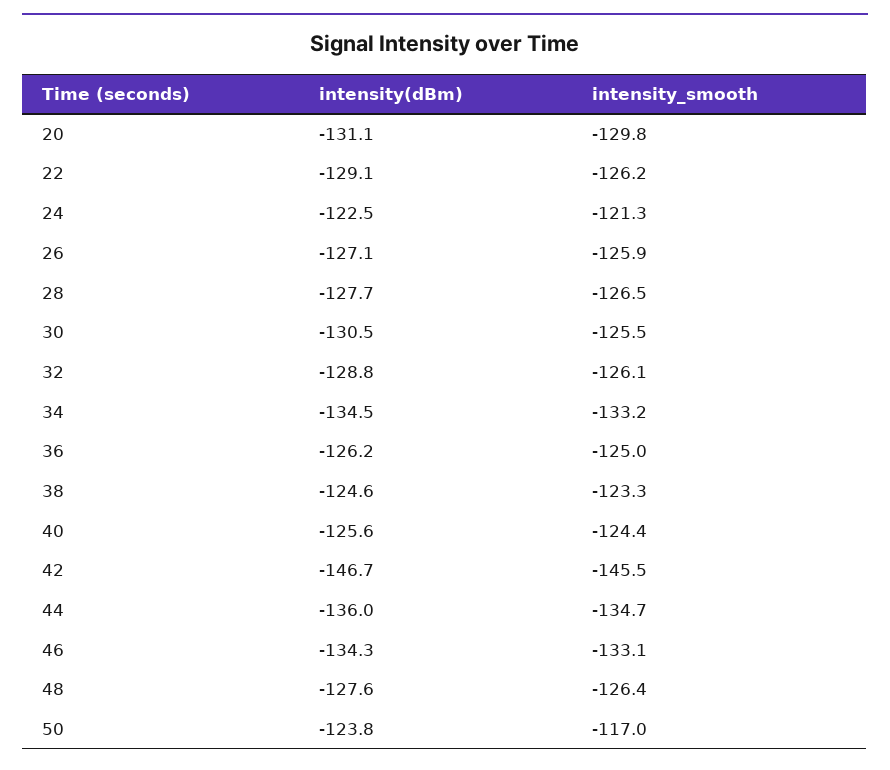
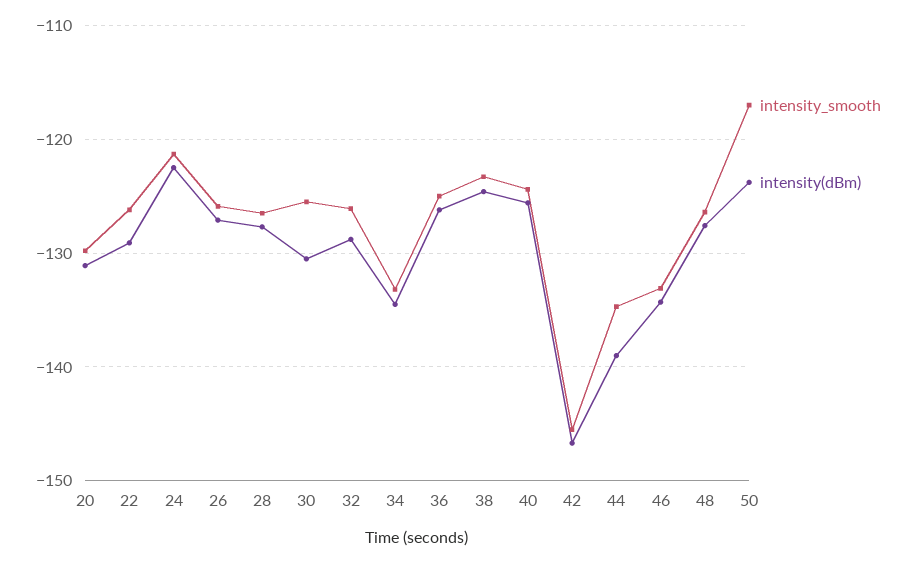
  {
    "intensity(dBm)": {
      "20": -131.1,
      "22": -129.1,
      "24": -122.5,
      "26": -127.1,
      "28": -127.7,
      "30": -130.5,
      "32": -128.8,
      "34": -134.5,
      "36": -126.2,
      "38": -124.6,
      "40": -125.6,
      "42": -146.7,
-     "44": -136,
+     "44": -139,
      "46": -134.3,
      "48": -127.6,
      "50": -123.8
    },
    "intensity_smooth": {
      "20": -129.8,
      "22": -126.2,
      "24": -121.3,
      "26": -125.9,
      "28": -126.5,
      "30": -125.5,
      "32": -126.1,
      "34": -133.2,
      "36": -125,
      "38": -123.3,
      "40": -124.4,
      "42": -145.5,
      "44": -134.7,
      "46": -133.1,
      "48": -126.4,
      "50": -117
    }
  }

